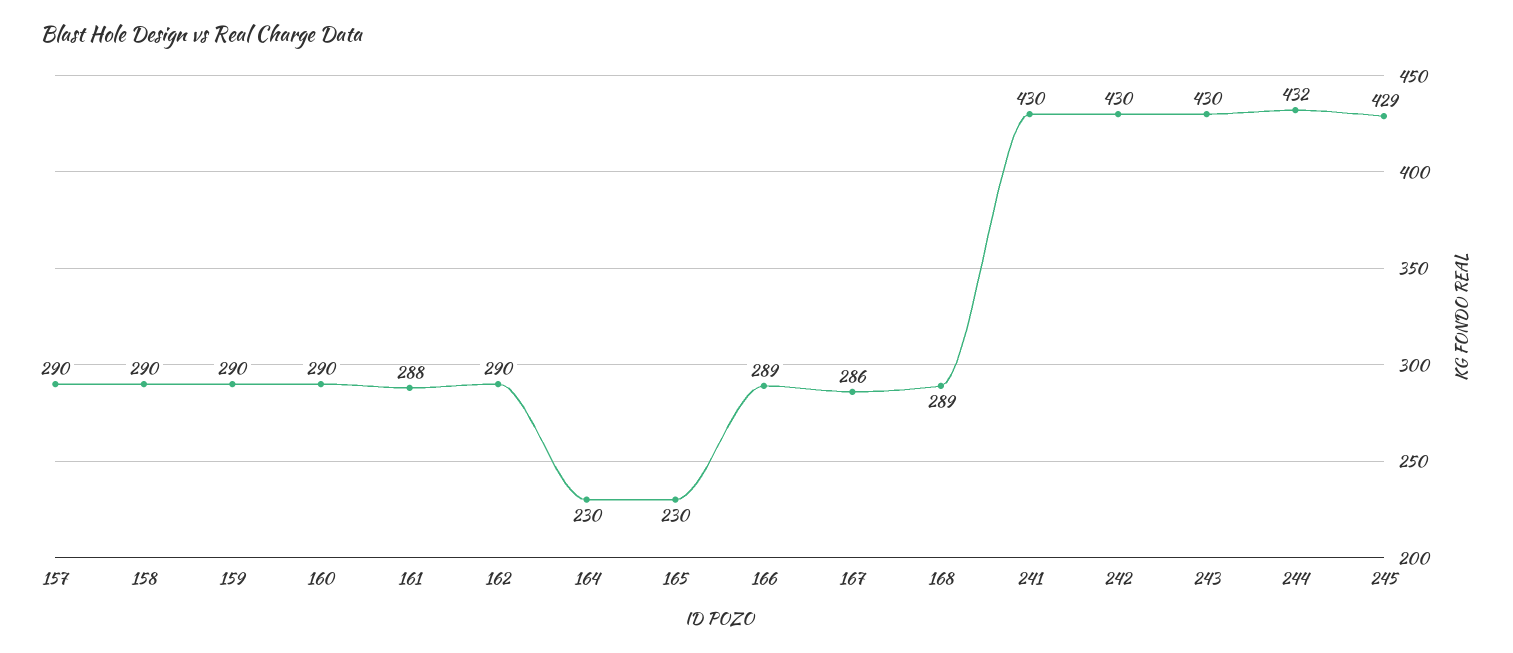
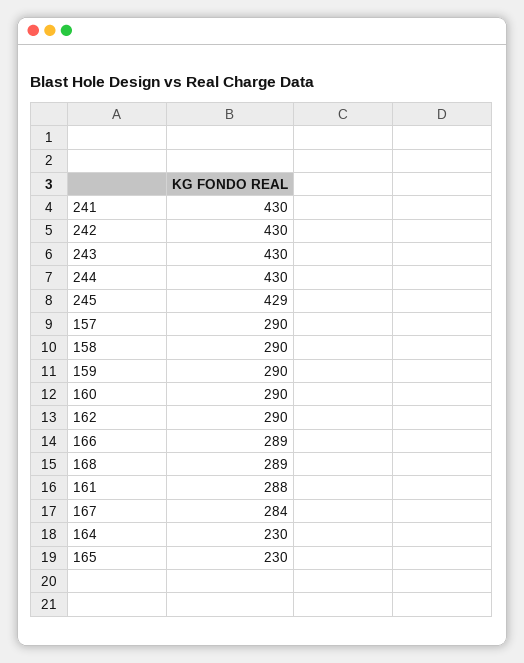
  {
    "157": 290,
    "158": 290,
    "159": 290,
    "160": 290,
    "161": 288,
    "162": 290,
    "164": 230,
    "165": 230,
    "166": 289,
-   "167": 286,
+   "167": 284,
    "168": 289,
    "241": 430,
    "242": 430,
    "243": 430,
-   "244": 432,
+   "244": 430,
    "245": 429
  }

